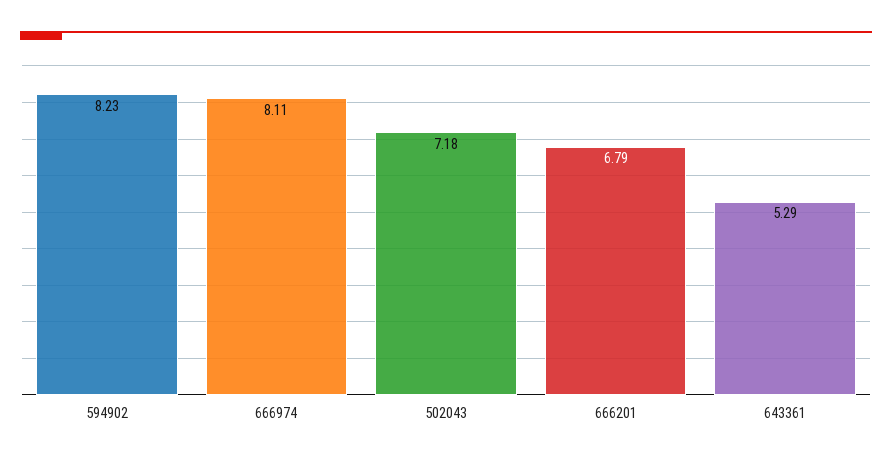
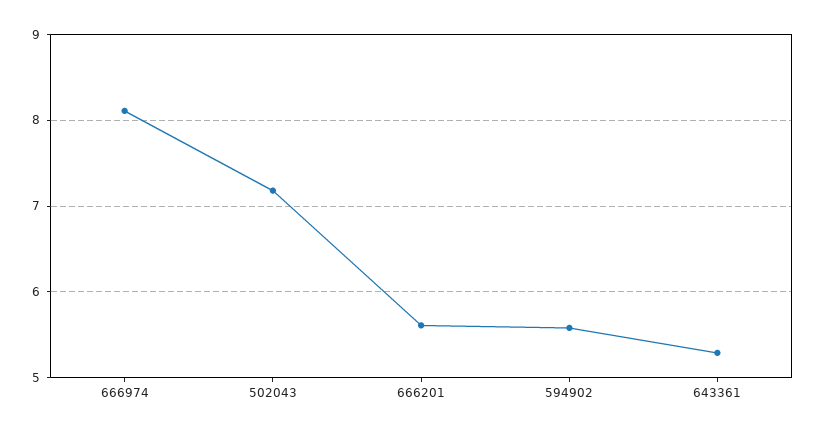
  {
-   "594902": 8.23,
+   "594902": 5.6,
    "666974": 8.11,
    "502043": 7.18,
-   "666201": 6.79,
+   "666201": 5.6,
    "643361": 5.29
  }

